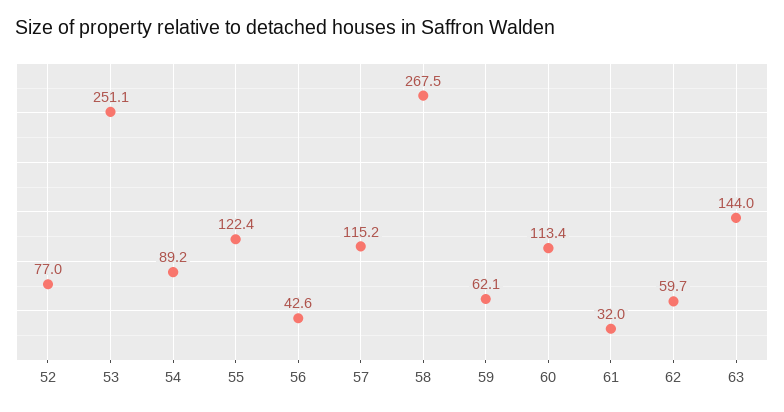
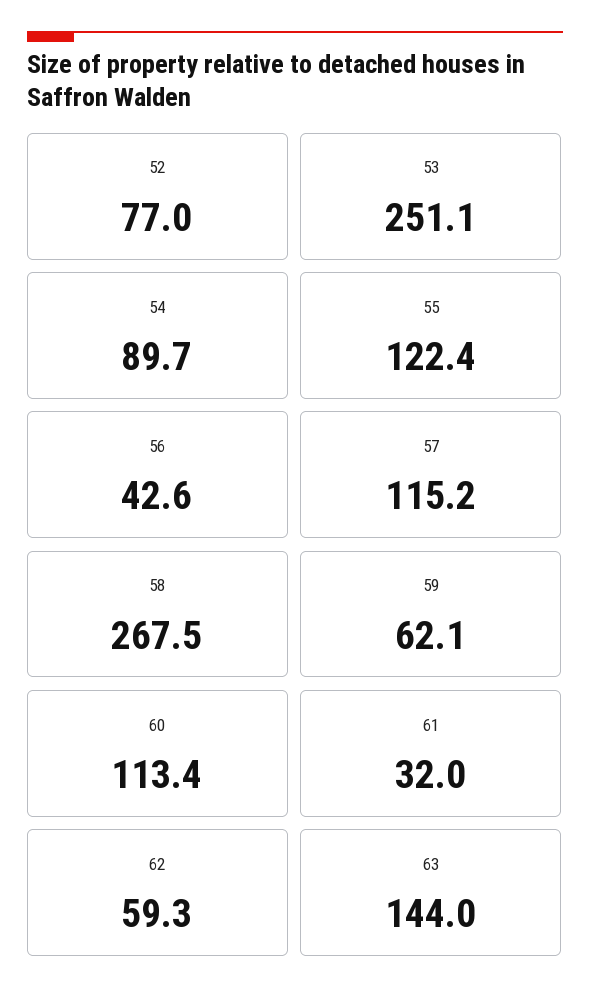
  {
    "52": 77,
    "53": 251.1,
-   "54": 89.2,
+   "54": 89.7,
    "55": 122.4,
    "56": 42.6,
    "57": 115.2,
    "58": 267.5,
    "59": 62.1,
    "60": 113.4,
    "61": 32,
-   "62": 59.7,
+   "62": 59.3,
    "63": 144
  }

